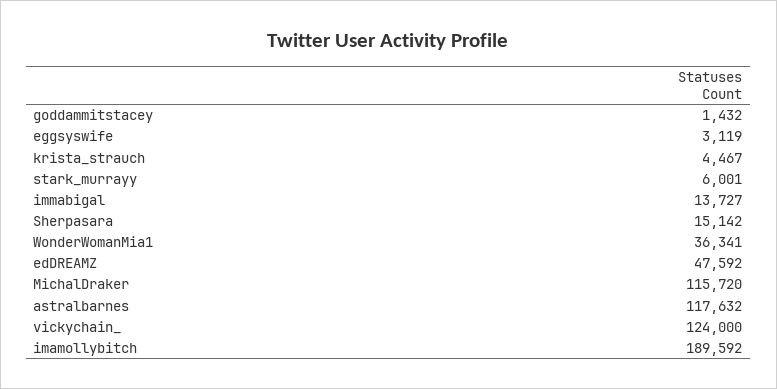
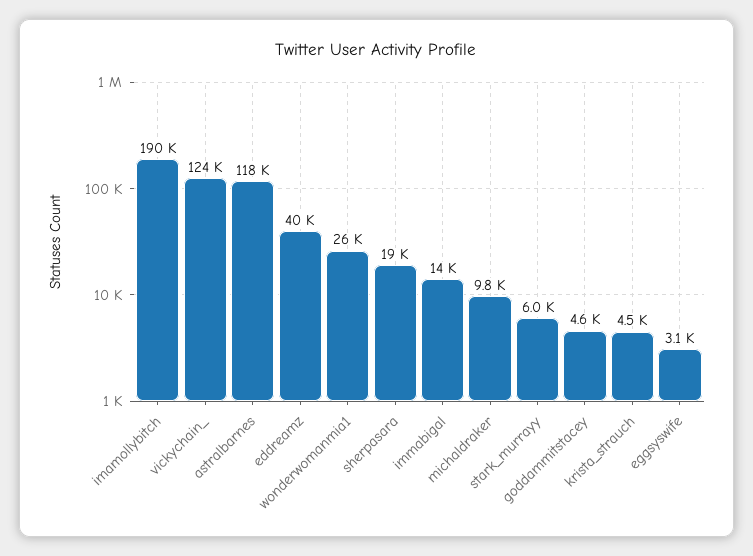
  {
-   "goddammitstacey": 1432,
+   "goddammitstacey": 4600,
    "eggsyswife": 3119,
    "krista_strauch": 4467,
    "stark_murrayy": 6001,
    "immabigal": 13727,
-   "Sherpasara": 15142,
+   "Sherpasara": 19000,
-   "WonderWomanMia1": 36341,
+   "WonderWomanMia1": 26000,
-   "edDREAMZ": 47592,
+   "edDREAMZ": 40000,
-   "MichalDraker": 115720,
+   "MichalDraker": 9800,
    "astralbarnes": 117632,
    "vickychain_": 124000,
    "imamollybitch": 189592
  }

